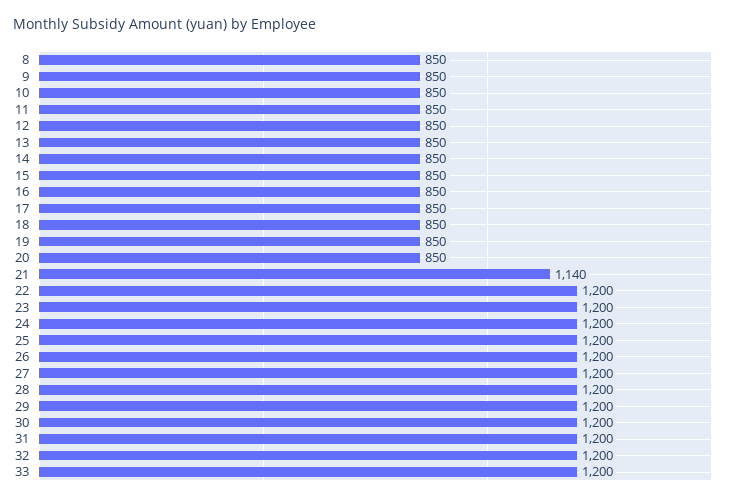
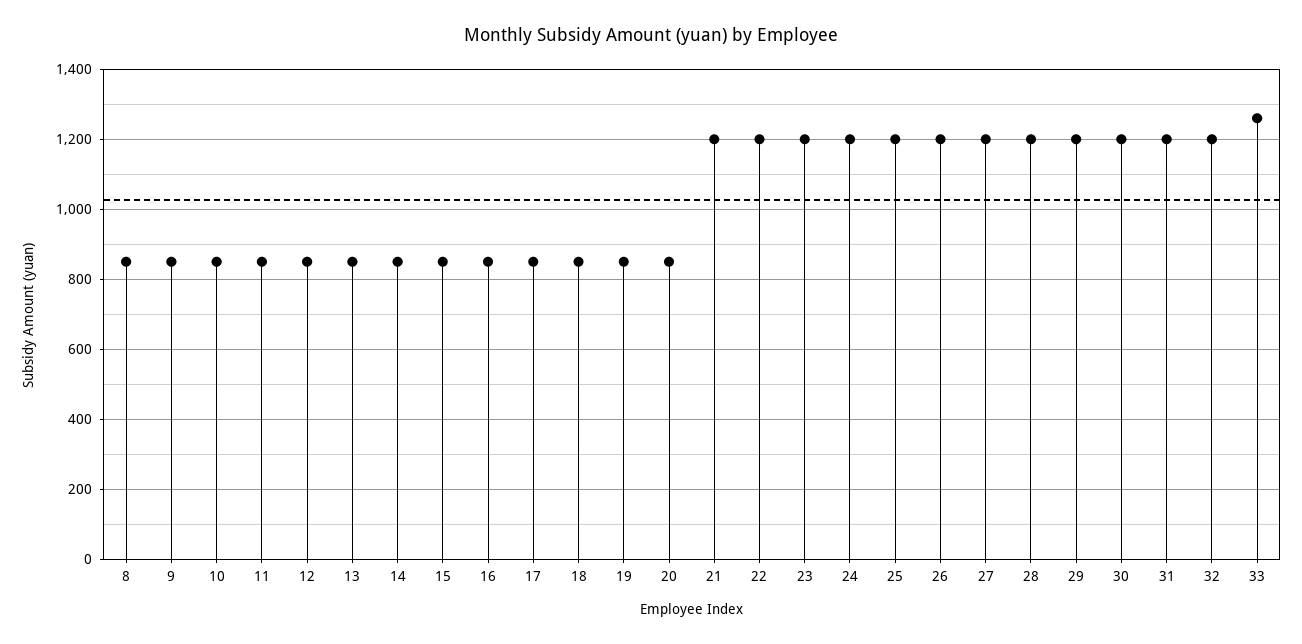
  {
    "8": 850,
    "9": 850,
    "10": 850,
    "11": 850,
    "12": 850,
    "13": 850,
    "14": 850,
    "15": 850,
    "16": 850,
    "17": 850,
    "18": 850,
    "19": 850,
    "20": 850,
-   "21": 1140,
+   "21": 1200,
    "22": 1200,
    "23": 1200,
    "24": 1200,
    "25": 1200,
    "26": 1200,
    "27": 1200,
    "28": 1200,
    "29": 1200,
    "30": 1200,
    "31": 1200,
    "32": 1200,
-   "33": 1200
+   "33": 1260
  }

